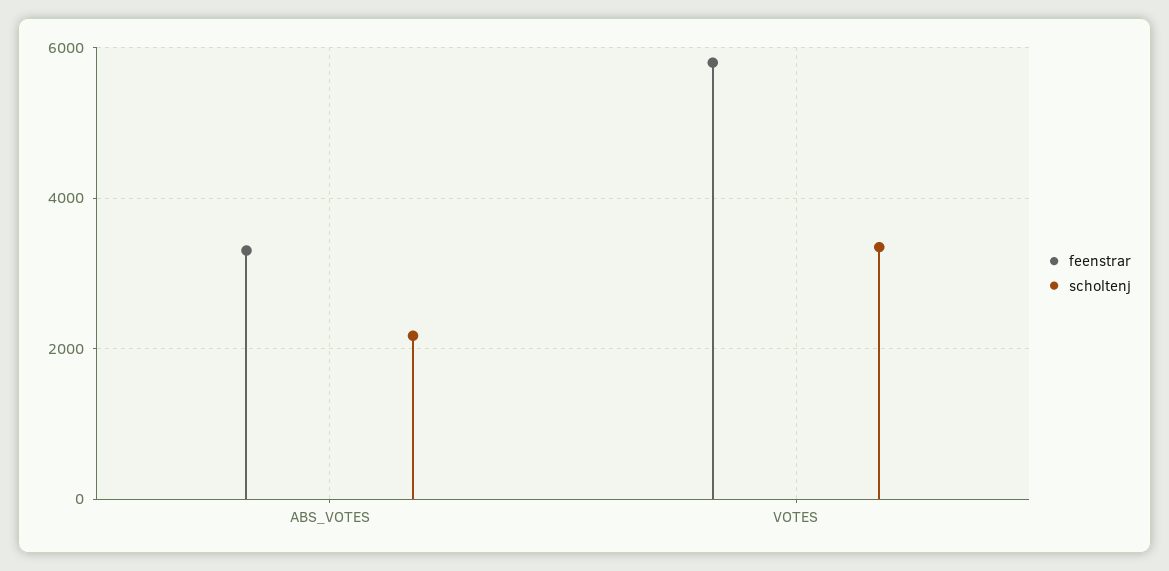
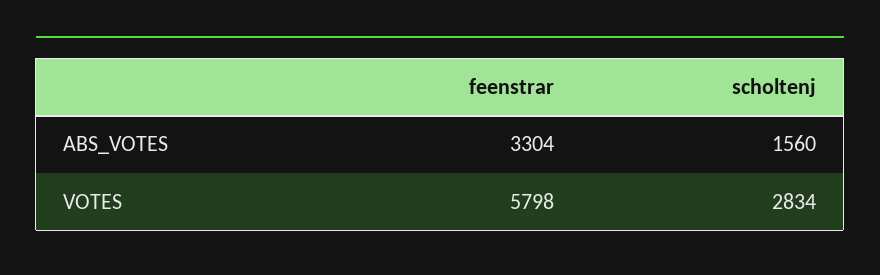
  {
    "feenstrar": {
      "ABS_VOTES": 3304,
      "VOTES": 5798
    },
    "scholtenj": {
-     "ABS_VOTES": 2200,
+     "ABS_VOTES": 1560,
-     "VOTES": 3400
+     "VOTES": 2834
    }
  }

